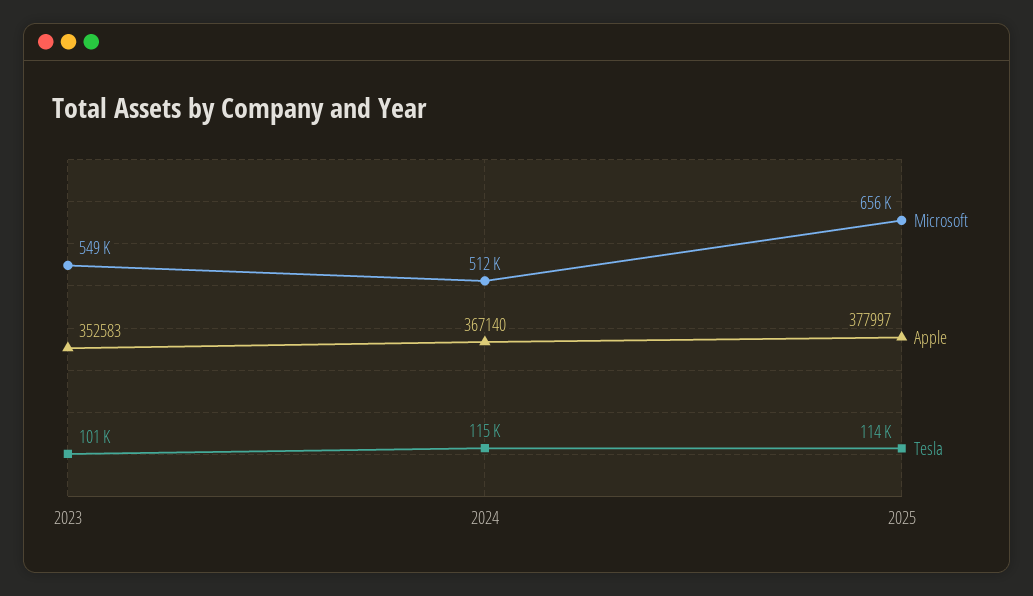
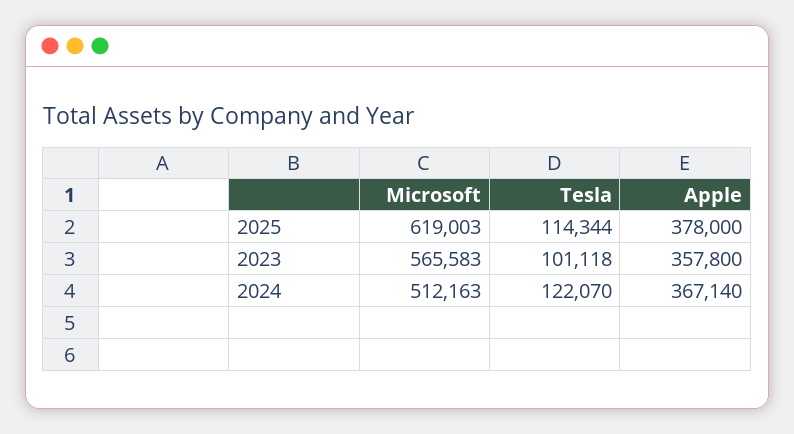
  {
    "Microsoft": {
-     "2023": 549000,
+     "2023": 565583,
      "2024": 512163,
-     "2025": 656000
+     "2025": 619003
    },
    "Apple": {
-     "2023": 352583,
+     "2023": 357800,
      "2024": 367140,
-     "2025": 377997
+     "2025": 378000
    },
    "Tesla": {
      "2023": 101118,
-     "2024": 115000,
+     "2024": 122070,
      "2025": 114344
    }
  }

